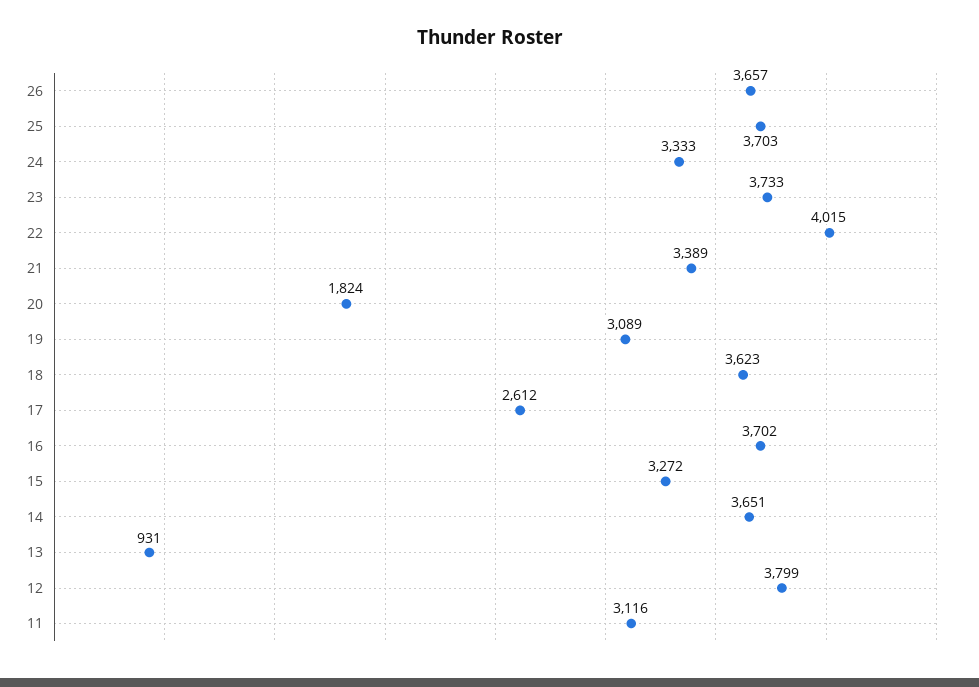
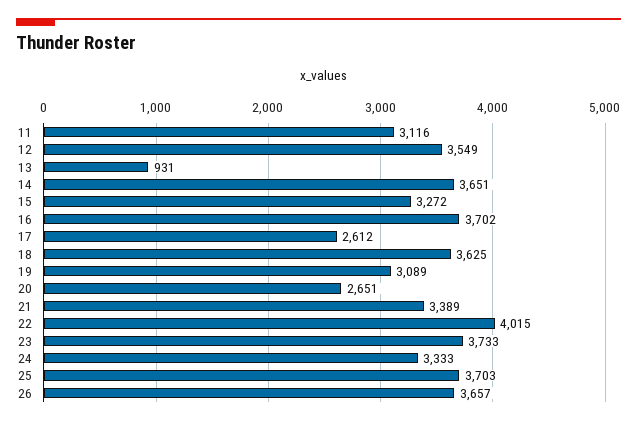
  {
    "26": 3657,
    "25": 3703,
    "24": 3333,
    "23": 3733,
    "22": 4015,
    "21": 3389,
-   "20": 1824,
+   "20": 2651,
    "19": 3089,
-   "18": 3623,
+   "18": 3625,
    "17": 2612,
    "16": 3702,
    "15": 3272,
    "14": 3651,
    "13": 931,
-   "12": 3799,
+   "12": 3549,
    "11": 3116
  }

